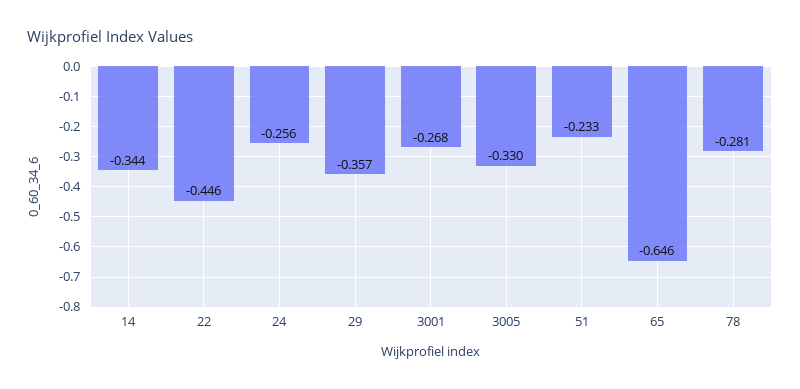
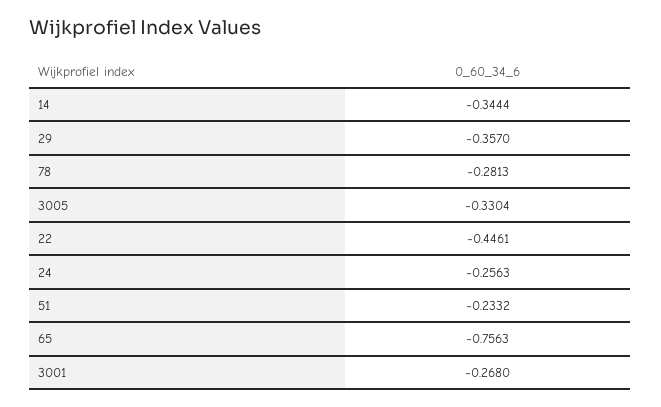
  {
    "14": -0.3444,
    "22": -0.4461,
    "24": -0.2563,
    "29": -0.357,
    "3001": -0.268,
    "3005": -0.3304,
    "51": -0.2332,
-   "65": -0.646,
+   "65": -0.7563,
    "78": -0.2813
  }

